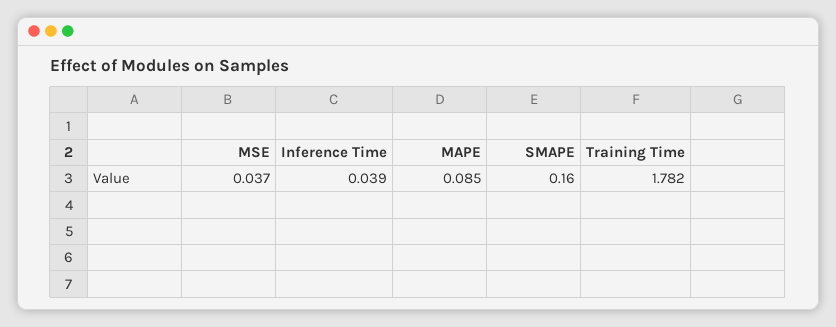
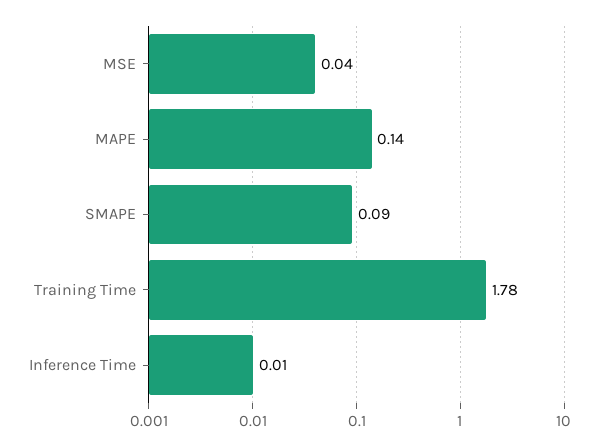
  {
    "MSE": 0.037,
-   "Inference Time": 0.039,
+   "Inference Time": 0.01,
-   "MAPE": 0.085,
+   "MAPE": 0.14,
-   "SMAPE": 0.16,
+   "SMAPE": 0.09,
    "Training Time": 1.782
  }

